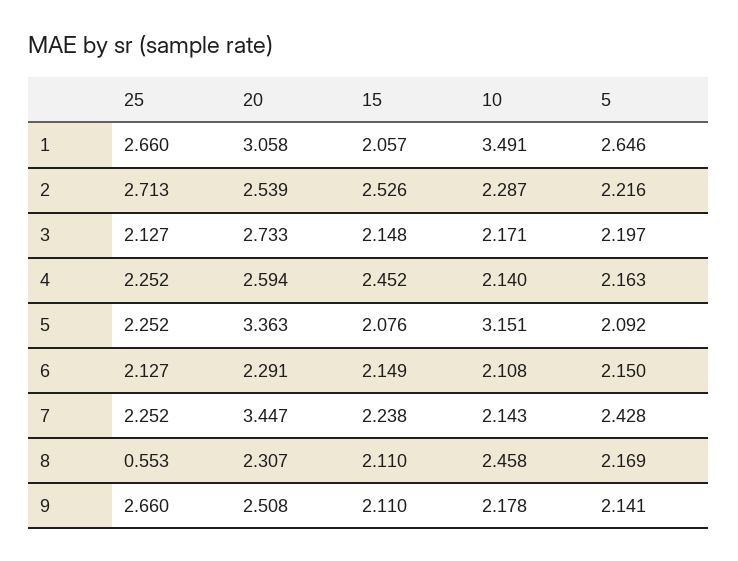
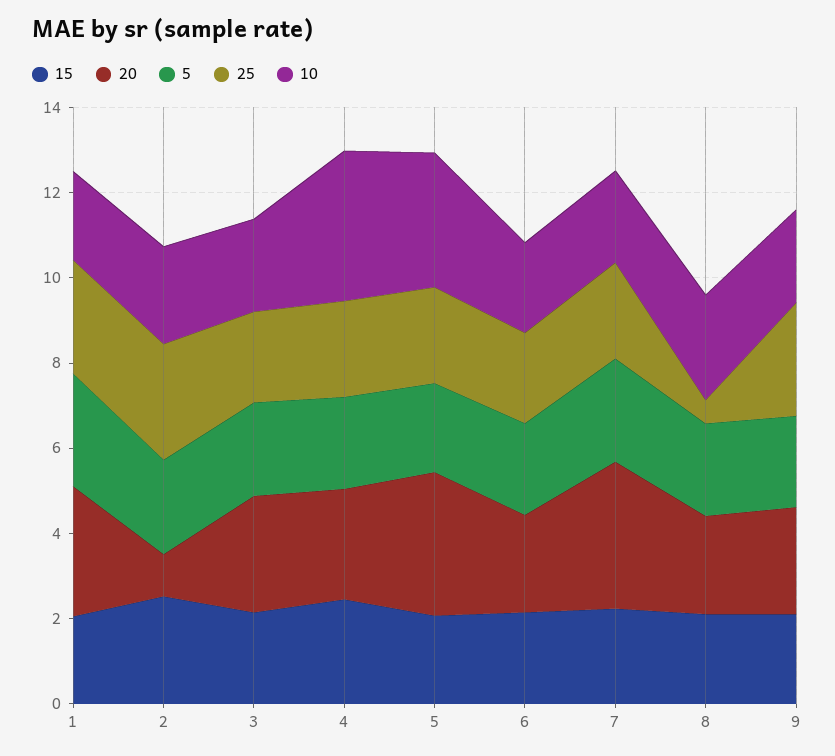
  {
    "25": {
      "1": 2.66,
      "2": 2.713,
      "3": 2.127,
      "4": 2.252,
      "5": 2.252,
      "6": 2.127,
      "7": 2.252,
      "8": 0.553,
      "9": 2.66
    },
    "20": {
      "1": 3.058,
-     "2": 2.539,
+     "2": 1,
      "3": 2.733,
      "4": 2.594,
      "5": 3.363,
      "6": 2.291,
      "7": 3.447,
      "8": 2.307,
      "9": 2.508
    },
    "15": {
      "1": 2.057,
      "2": 2.526,
      "3": 2.148,
      "4": 2.452,
      "5": 2.076,
      "6": 2.149,
      "7": 2.238,
      "8": 2.11,
      "9": 2.11
    },
    "10": {
-     "1": 3.491,
+     "1": 2,
      "2": 2.287,
      "3": 2.171,
-     "4": 2.14,
+     "4": 3.5,
      "5": 3.151,
      "6": 2.108,
      "7": 2.143,
      "8": 2.458,
      "9": 2.178
    },
    "5": {
      "1": 2.646,
      "2": 2.216,
      "3": 2.197,
      "4": 2.163,
      "5": 2.092,
      "6": 2.15,
      "7": 2.428,
      "8": 2.169,
      "9": 2.141
    }
  }

